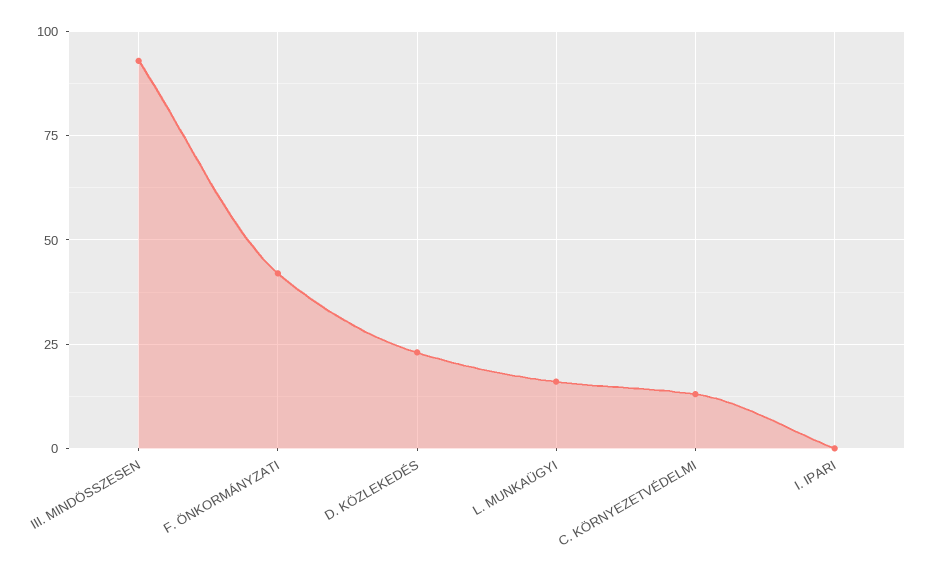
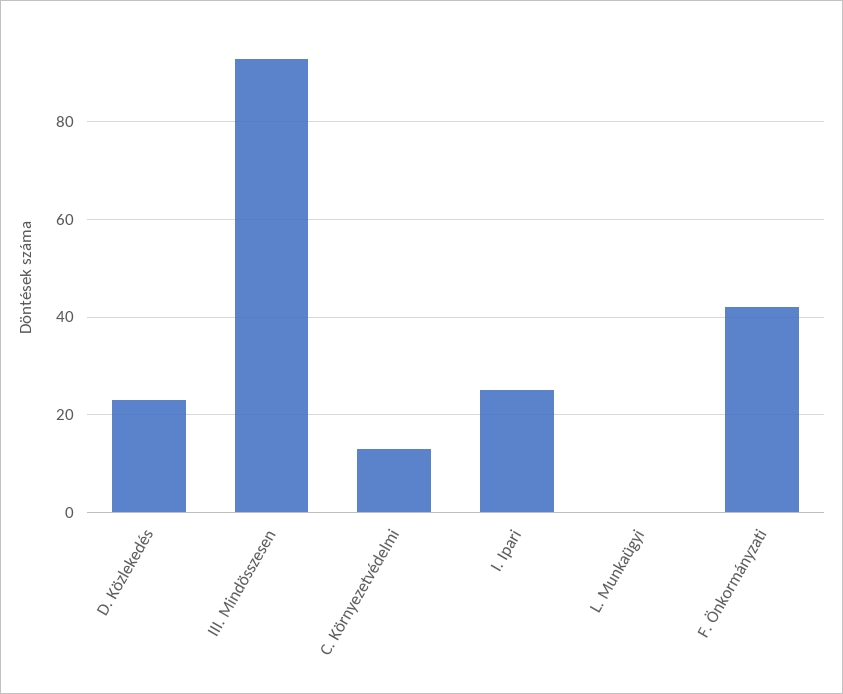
  {
    "III. MINDÖSSZESEN": 95,
    "F. ÖNKORMÁNYZATI": 40,
    "D. KÖZLEKEDÉS": 25,
-   "L. MUNKAÜGYI": 15,
+   "L. MUNKAÜGYI": 0,
    "C. KÖRNYEZETVÉDELMI": 15,
-   "I. IPARI": 0
+   "I. IPARI": 25
  }

